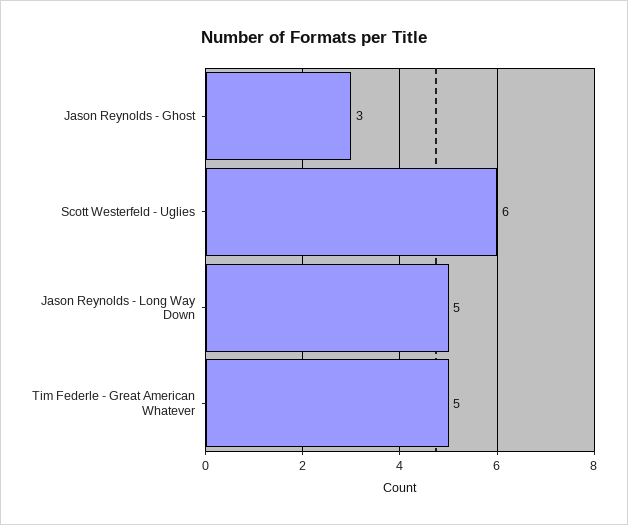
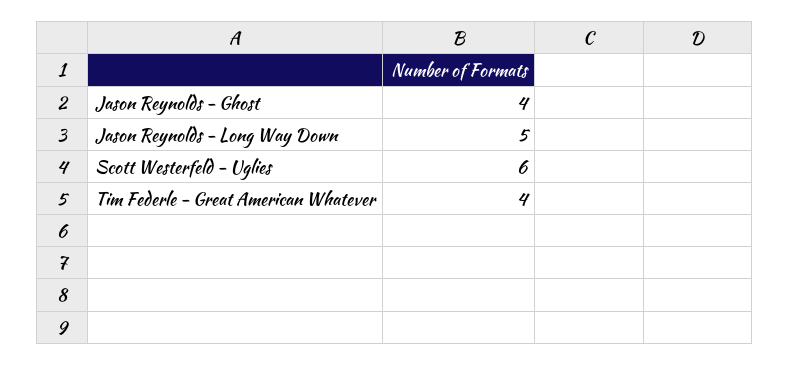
  {
-   "Jason Reynolds - Ghost": 3,
+   "Jason Reynolds - Ghost": 4,
    "Scott Westerfeld - Uglies": 6,
    "Jason Reynolds - Long Way Down": 5,
-   "Tim Federle - Great American Whatever": 5
+   "Tim Federle - Great American Whatever": 4
  }

